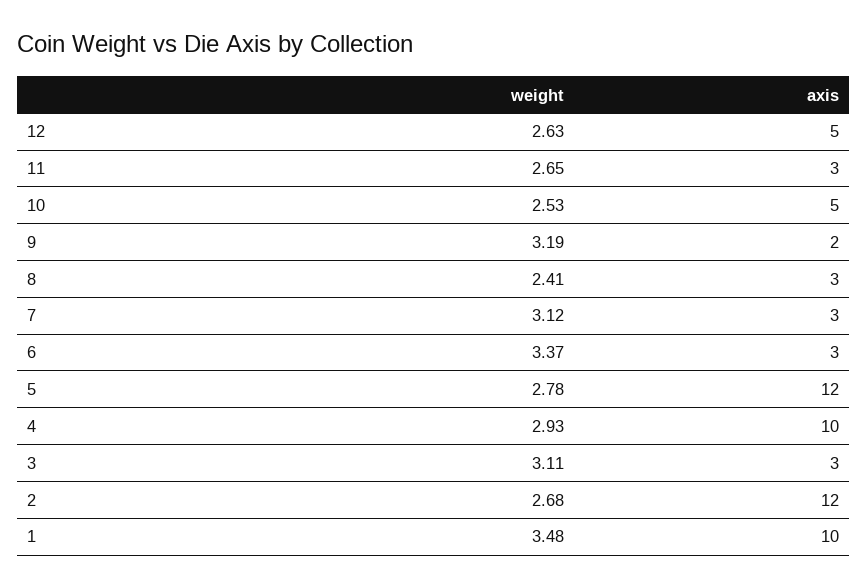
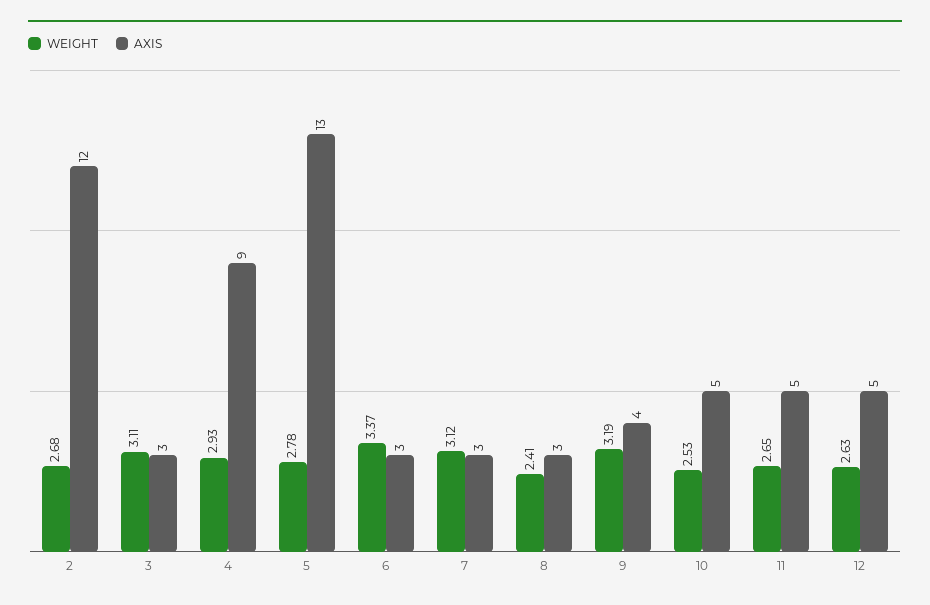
  {
    "weight": {
      "12": 2.63,
      "11": 2.65,
      "10": 2.53,
      "9": 3.19,
      "8": 2.41,
      "7": 3.12,
      "6": 3.37,
      "5": 2.78,
      "4": 2.93,
      "3": 3.11,
-     "2": 2.68,
+     "2": 2.68
-     "1": 3.48
    },
    "axis": {
      "12": 5,
-     "11": 3,
+     "11": 5,
      "10": 5,
-     "9": 2,
+     "9": 4,
      "8": 3,
      "7": 3,
      "6": 3,
-     "5": 12,
+     "5": 13,
-     "4": 10,
+     "4": 9,
      "3": 3,
-     "2": 12,
+     "2": 12
-     "1": 10
    }
  }

